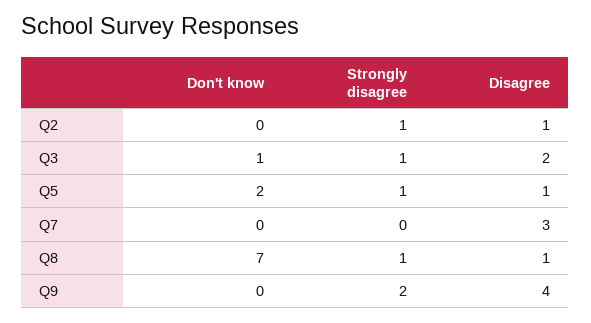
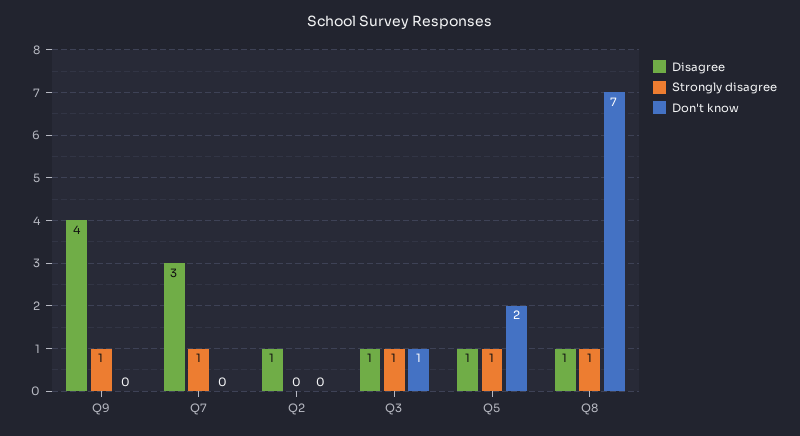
  {
    "Don't know": {
      "Q2": 0,
      "Q3": 1,
      "Q5": 2,
      "Q7": 0,
      "Q8": 7,
      "Q9": 0
    },
    "Strongly disagree": {
-     "Q2": 1,
+     "Q2": 0,
      "Q3": 1,
      "Q5": 1,
-     "Q7": 0,
+     "Q7": 1,
      "Q8": 1,
-     "Q9": 2
+     "Q9": 1
    },
    "Disagree": {
      "Q2": 1,
-     "Q3": 2,
+     "Q3": 1,
      "Q5": 1,
      "Q7": 3,
      "Q8": 1,
      "Q9": 4
    }
  }

